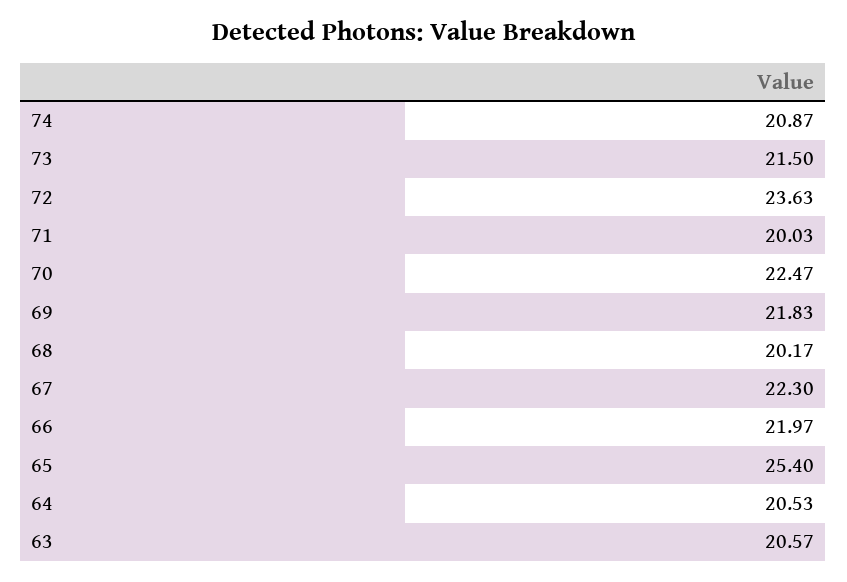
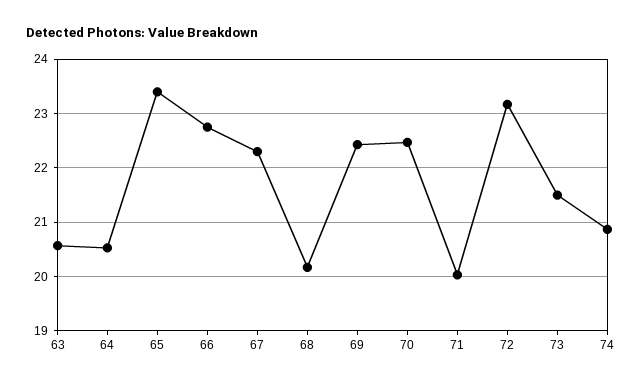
  {
    "74": 20.87,
    "73": 21.5,
-   "72": 23.63,
+   "72": 23.2,
    "71": 20.03,
    "70": 22.47,
-   "69": 21.83,
+   "69": 22.4,
    "68": 20.17,
    "67": 22.3,
-   "66": 21.97,
+   "66": 22.8,
-   "65": 25.4,
+   "65": 23.4,
    "64": 20.53,
    "63": 20.57
  }

